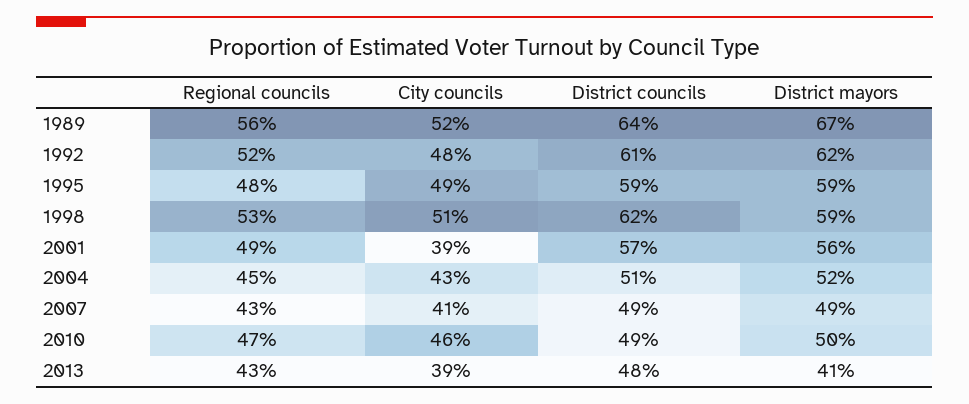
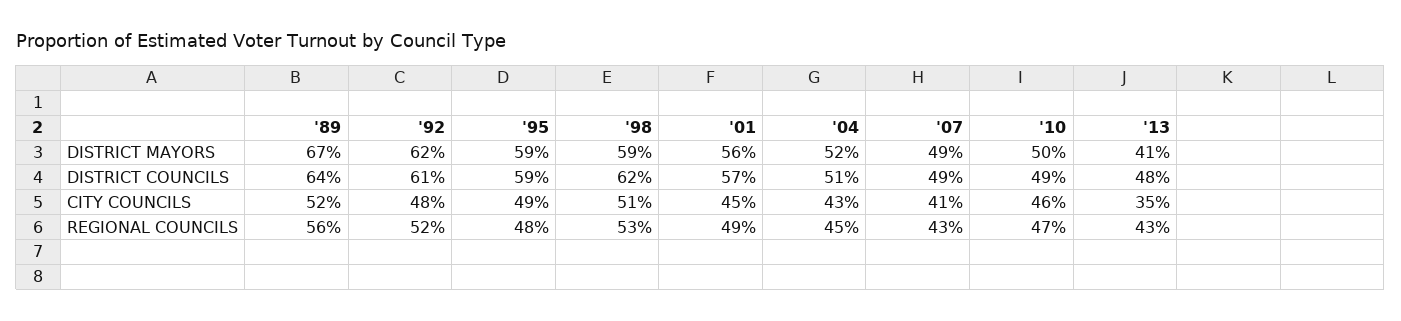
  {
    "Regional councils": {
      "1989": 56,
      "1992": 52,
      "1995": 48,
      "1998": 53,
      "2001": 49,
      "2004": 45,
      "2007": 43,
      "2010": 47,
      "2013": 43
    },
    "City councils": {
      "1989": 52,
      "1992": 48,
      "1995": 49,
      "1998": 51,
-     "2001": 39,
+     "2001": 45,
      "2004": 43,
      "2007": 41,
      "2010": 46,
-     "2013": 39
+     "2013": 35
    },
    "District councils": {
      "1989": 64,
      "1992": 61,
      "1995": 59,
      "1998": 62,
      "2001": 57,
      "2004": 51,
      "2007": 49,
      "2010": 49,
      "2013": 48
    },
    "District mayors": {
      "1989": 67,
      "1992": 62,
      "1995": 59,
      "1998": 59,
      "2001": 56,
      "2004": 52,
      "2007": 49,
      "2010": 50,
      "2013": 41
    }
  }

